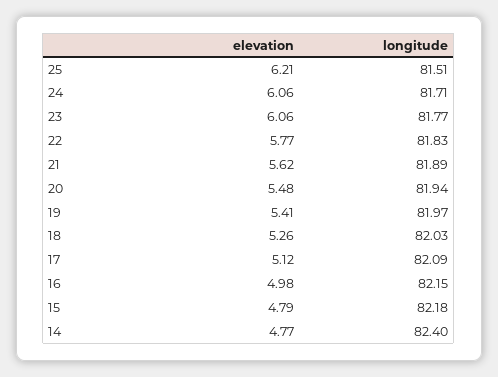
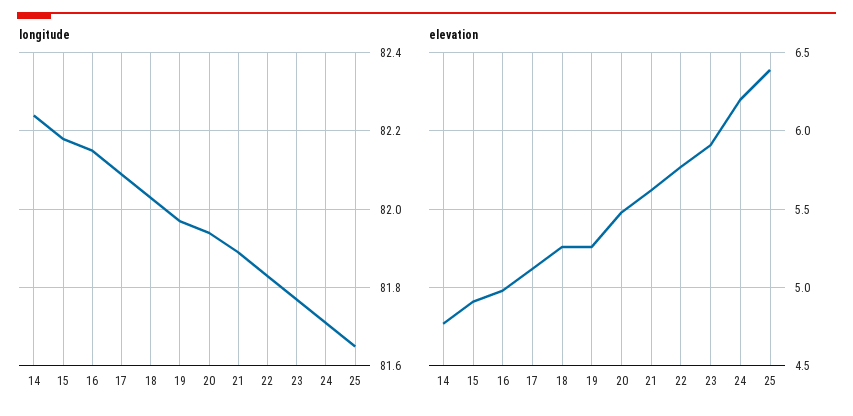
  {
    "elevation": {
-     "25": 6.21,
+     "25": 6.4,
-     "24": 6.06,
+     "24": 6.2,
-     "23": 6.06,
+     "23": 5.9,
      "22": 5.77,
      "21": 5.62,
      "20": 5.48,
-     "19": 5.41,
+     "19": 5.25,
      "18": 5.26,
      "17": 5.12,
      "16": 4.98,
-     "15": 4.79,
+     "15": 4.9,
      "14": 4.77
    },
    "longitude": {
-     "25": 81.51,
+     "25": 81.65,
      "24": 81.71,
      "23": 81.77,
      "22": 81.83,
      "21": 81.89,
      "20": 81.94,
      "19": 81.97,
      "18": 82.03,
      "17": 82.09,
      "16": 82.15,
      "15": 82.18,
-     "14": 82.4
+     "14": 82.25
    }
  }

